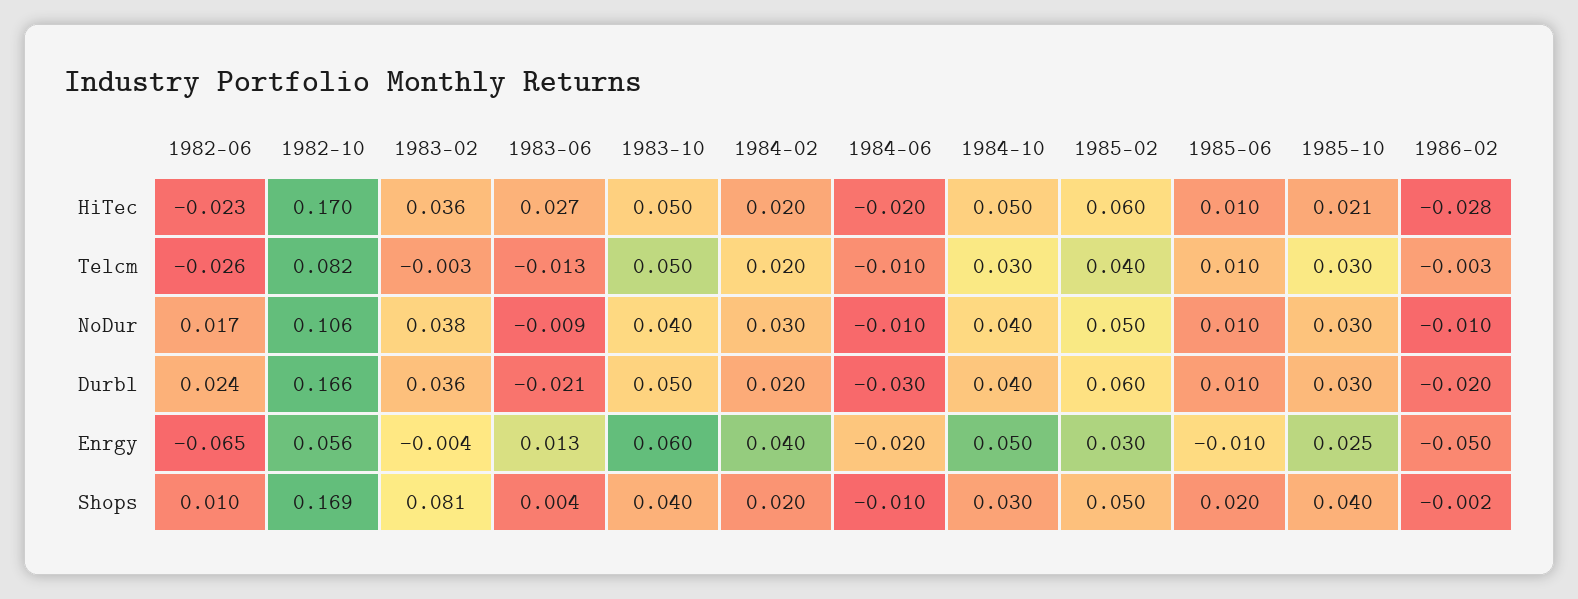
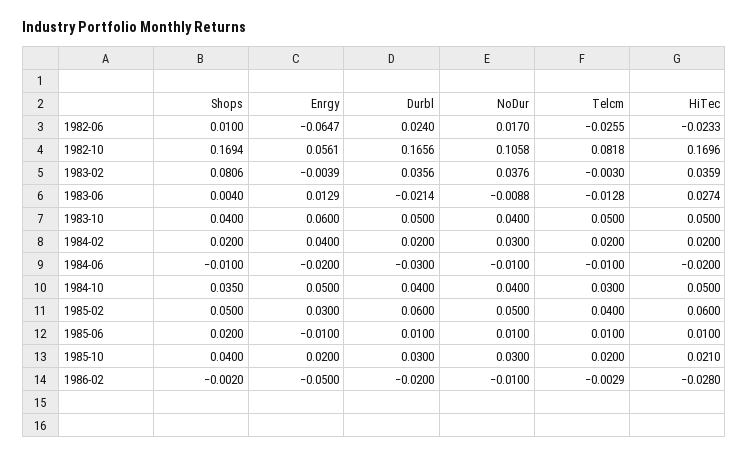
  {
    "1982-06": {
      "HiTec": -0.0233,
      "Telcm": -0.0255,
      "NoDur": 0.017,
      "Durbl": 0.024,
      "Enrgy": -0.0647,
      "Shops": 0.01
    },
    "1982-10": {
      "HiTec": 0.1696,
      "Telcm": 0.0818,
      "NoDur": 0.1058,
      "Durbl": 0.1656,
      "Enrgy": 0.0561,
      "Shops": 0.1694
    },
    "1983-02": {
      "HiTec": 0.0359,
      "Telcm": -0.003,
      "NoDur": 0.0376,
      "Durbl": 0.0356,
      "Enrgy": -0.0039,
      "Shops": 0.0806
    },
    "1983-06": {
      "HiTec": 0.0274,
      "Telcm": -0.0128,
      "NoDur": -0.0088,
      "Durbl": -0.0214,
      "Enrgy": 0.0129,
      "Shops": 0.004
    },
    "1983-10": {
      "HiTec": 0.05,
      "Telcm": 0.05,
      "NoDur": 0.04,
      "Durbl": 0.05,
      "Enrgy": 0.06,
      "Shops": 0.04
    },
    "1984-02": {
      "HiTec": 0.02,
      "Telcm": 0.02,
      "NoDur": 0.03,
      "Durbl": 0.02,
      "Enrgy": 0.04,
      "Shops": 0.02
    },
    "1984-06": {
      "HiTec": -0.02,
      "Telcm": -0.01,
      "NoDur": -0.01,
      "Durbl": -0.03,
      "Enrgy": -0.02,
      "Shops": -0.01
    },
    "1984-10": {
      "HiTec": 0.05,
      "Telcm": 0.03,
      "NoDur": 0.04,
      "Durbl": 0.04,
      "Enrgy": 0.05,
-     "Shops": 0.03
+     "Shops": 0.035
    },
    "1985-02": {
      "HiTec": 0.06,
      "Telcm": 0.04,
      "NoDur": 0.05,
      "Durbl": 0.06,
      "Enrgy": 0.03,
      "Shops": 0.05
    },
    "1985-06": {
      "HiTec": 0.01,
      "Telcm": 0.01,
      "NoDur": 0.01,
      "Durbl": 0.01,
      "Enrgy": -0.01,
      "Shops": 0.02
    },
    "1985-10": {
      "HiTec": 0.021,
-     "Telcm": 0.03,
+     "Telcm": 0.02,
      "NoDur": 0.03,
      "Durbl": 0.03,
-     "Enrgy": 0.025,
+     "Enrgy": 0.02,
      "Shops": 0.04
    },
    "1986-02": {
      "HiTec": -0.028,
      "Telcm": -0.0029,
      "NoDur": -0.01,
      "Durbl": -0.02,
      "Enrgy": -0.05,
      "Shops": -0.002
    }
  }

